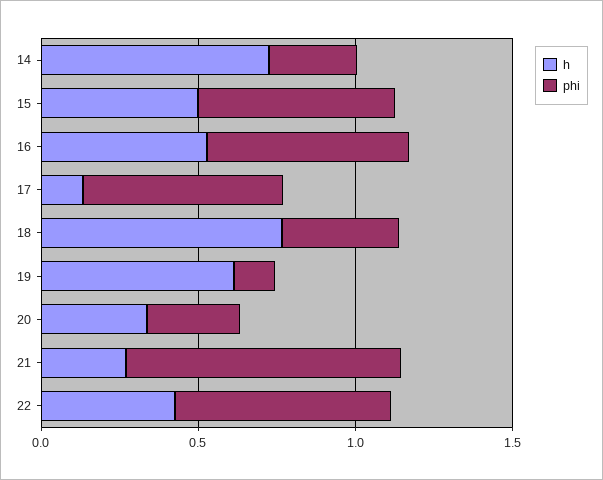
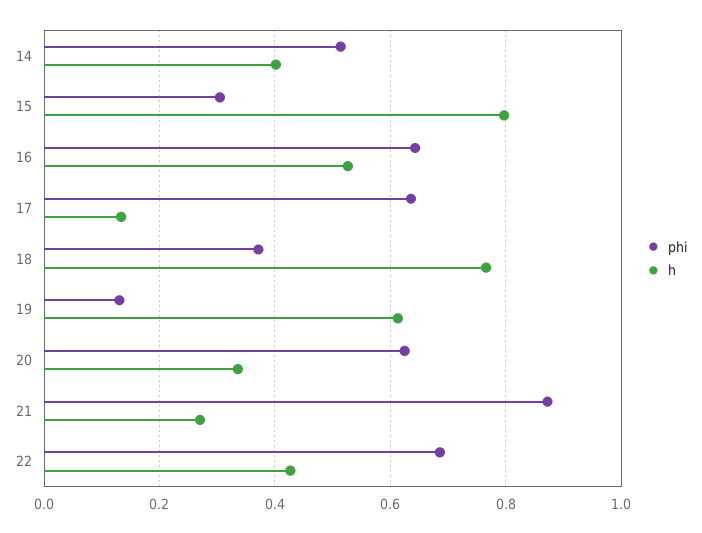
  {
    "h": {
-     "14": 0.7,
+     "14": 0.4,
-     "15": 0.5,
+     "15": 0.8,
      "16": 0.52,
      "17": 0.14,
      "18": 0.76,
      "19": 0.62,
      "20": 0.34,
      "21": 0.28,
      "22": 0.42
    },
    "phi": {
-     "14": 0.3,
+     "14": 0.52,
-     "15": 0.6,
+     "15": 0.3,
      "16": 0.64,
      "17": 0.64,
      "18": 0.38,
      "19": 0.14,
-     "20": 0.3,
+     "20": 0.62,
      "21": 0.88,
      "22": 0.68
    }
  }

